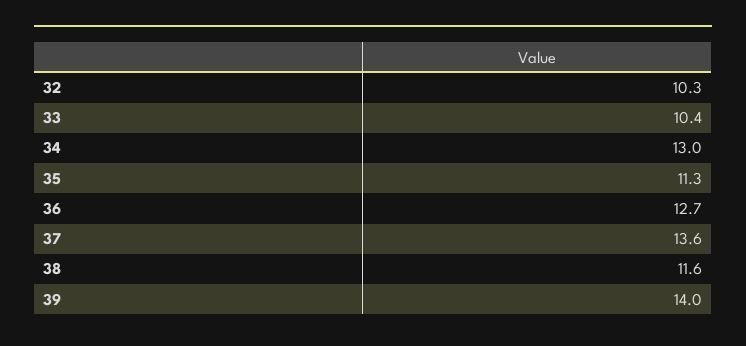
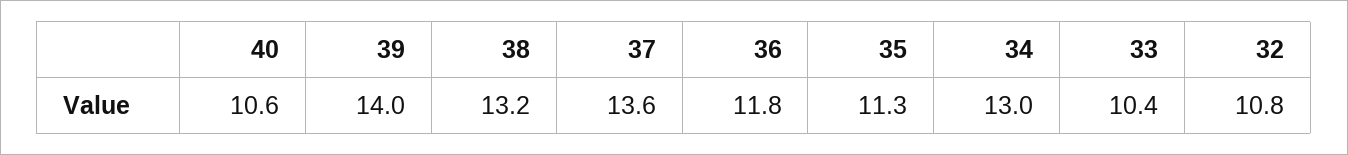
  {
-   "32": 10.3,
+   "32": 10.8,
    "33": 10.4,
    "34": 13,
    "35": 11.3,
-   "36": 12.7,
+   "36": 11.8,
    "37": 13.6,
-   "38": 11.6,
+   "38": 13.2,
-   "39": 14
+   "39": 14,
+   "40": 10.6
  }

